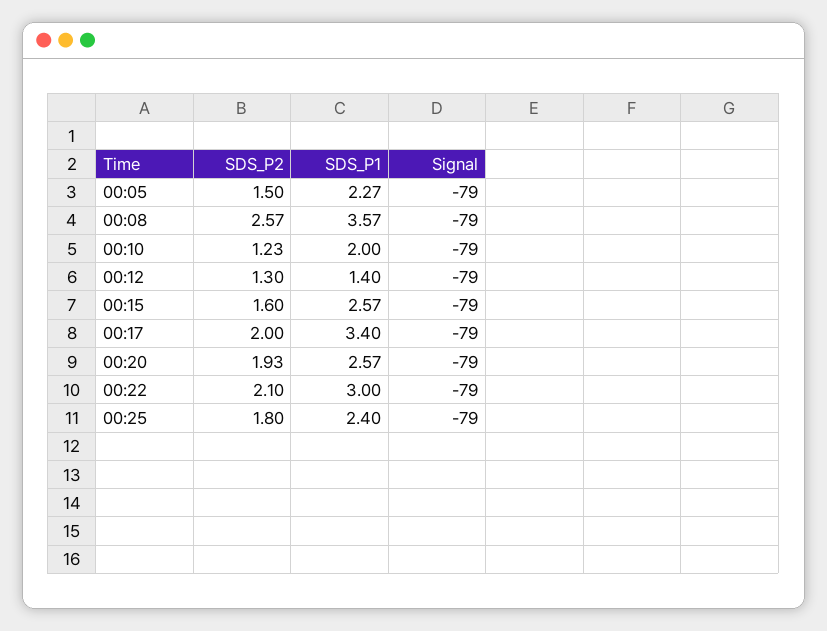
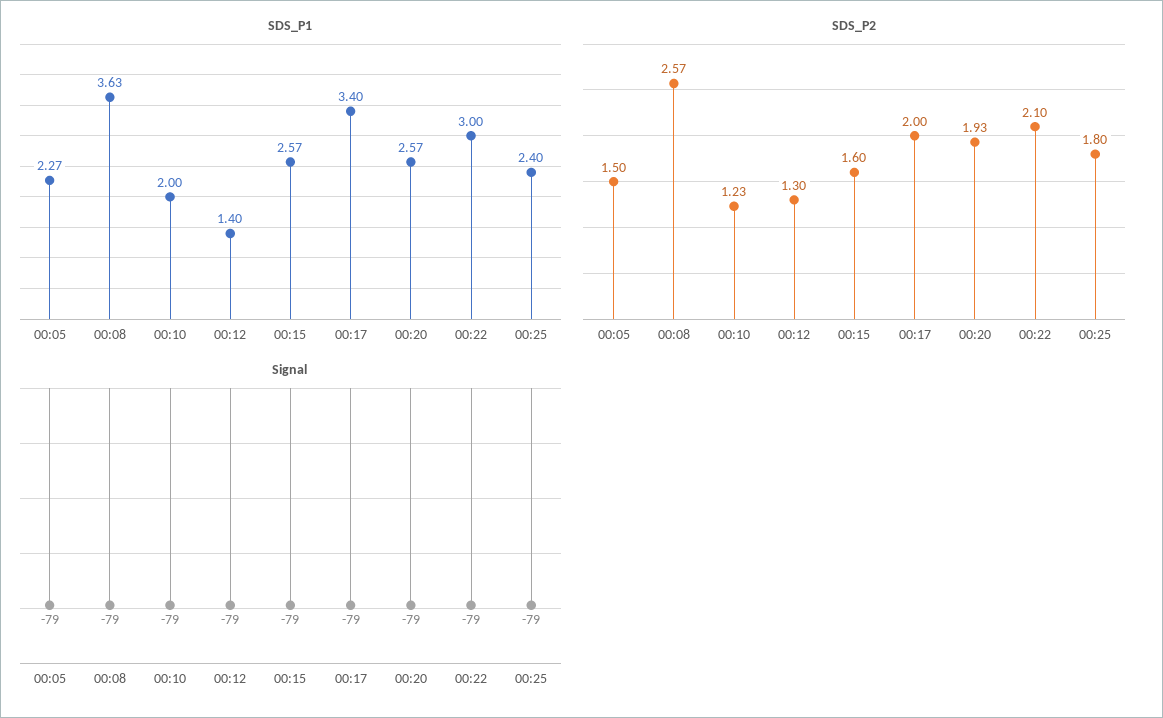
  {
    "SDS_P2": {
      "00:05": 1.5,
      "00:08": 2.57,
      "00:10": 1.23,
      "00:12": 1.3,
      "00:15": 1.6,
      "00:17": 2,
      "00:20": 1.93,
      "00:22": 2.1,
      "00:25": 1.8
    },
    "SDS_P1": {
      "00:05": 2.27,
-     "00:08": 3.57,
+     "00:08": 3.63,
      "00:10": 2,
      "00:12": 1.4,
      "00:15": 2.57,
      "00:17": 3.4,
      "00:20": 2.57,
      "00:22": 3,
      "00:25": 2.4
    },
    "Signal": {
      "00:05": -79,
      "00:08": -79,
      "00:10": -79,
      "00:12": -79,
      "00:15": -79,
      "00:17": -79,
      "00:20": -79,
      "00:22": -79,
      "00:25": -79
    }
  }

